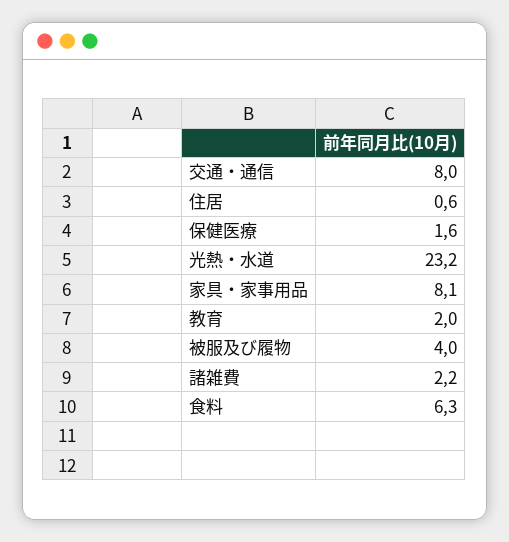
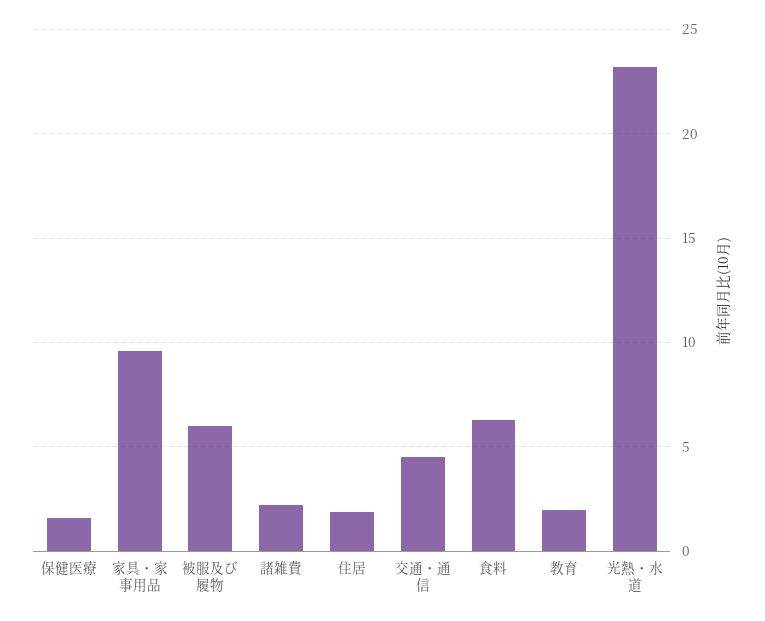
  {
-   "交通・通信": 8,
+   "交通・通信": 4.5,
-   "住居": 0.6,
+   "住居": 2,
    "保健医療": 1.6,
    "光熱・水道": 23.2,
-   "家具・家事用品": 8.1,
+   "家具・家事用品": 9.5,
    "教育": 2,
-   "被服及び履物": 4,
+   "被服及び履物": 6,
    "諸雑費": 2.2,
    "食料": 6.3
  }

